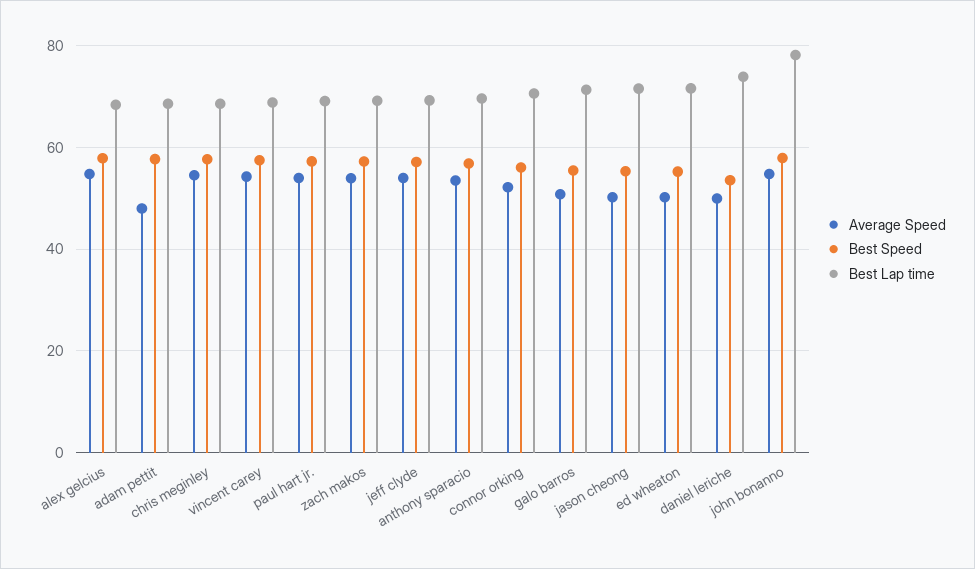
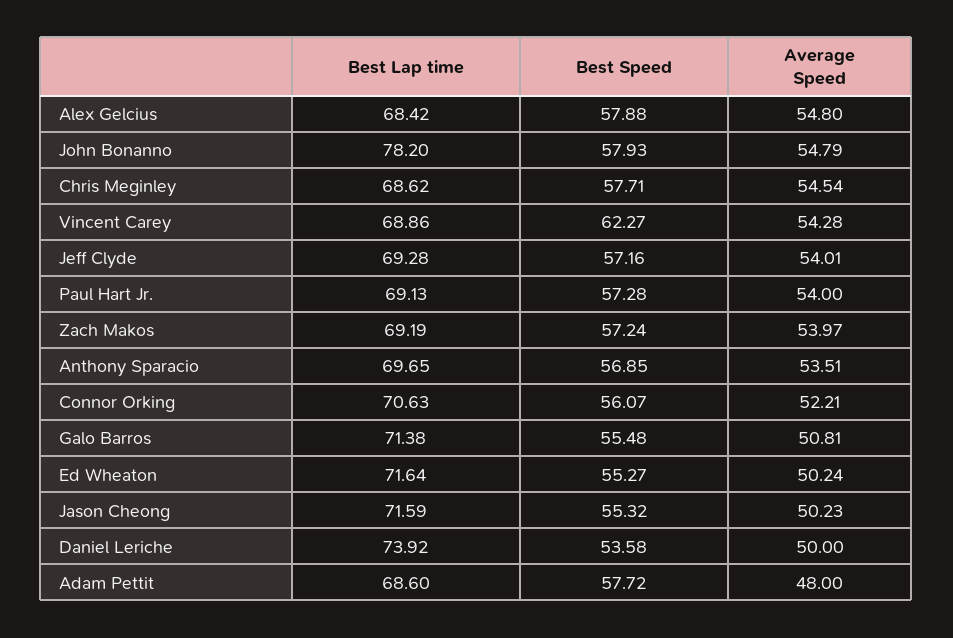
  {
    "Average Speed": {
      "alex gelcius": 54.8,
      "adam pettit": 48,
      "chris meginley": 54.54,
      "vincent carey": 54.28,
      "paul hart jr.": 54,
      "zach makos": 53.97,
      "jeff clyde": 54.01,
      "anthony sparacio": 53.51,
      "connor orking": 52.21,
      "galo barros": 50.81,
      "jason cheong": 50.23,
      "ed wheaton": 50.24,
      "daniel leriche": 50,
      "john bonanno": 54.79
    },
    "Best Speed": {
      "alex gelcius": 57.88,
      "adam pettit": 57.72,
      "chris meginley": 57.71,
-     "vincent carey": 58,
+     "vincent carey": 62.27,
      "paul hart jr.": 57.28,
      "zach makos": 57.24,
      "jeff clyde": 57.16,
      "anthony sparacio": 56.85,
      "connor orking": 56.07,
      "galo barros": 55.48,
      "jason cheong": 55.32,
      "ed wheaton": 55.27,
      "daniel leriche": 53.58,
      "john bonanno": 57.93
    },
    "Best Lap time": {
      "alex gelcius": 68.42,
      "adam pettit": 68.6,
      "chris meginley": 68.62,
      "vincent carey": 68.86,
      "paul hart jr.": 69.13,
      "zach makos": 69.19,
      "jeff clyde": 69.28,
      "anthony sparacio": 69.65,
      "connor orking": 70.63,
      "galo barros": 71.38,
      "jason cheong": 71.59,
      "ed wheaton": 71.64,
      "daniel leriche": 73.92,
      "john bonanno": 78.2
    }
  }

